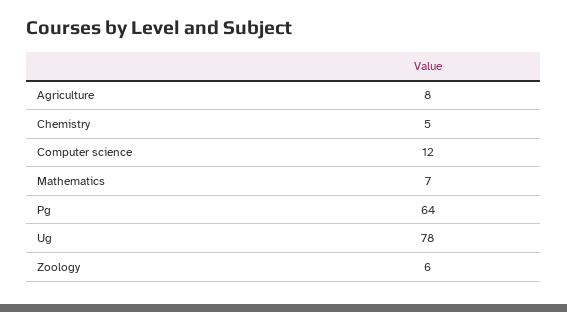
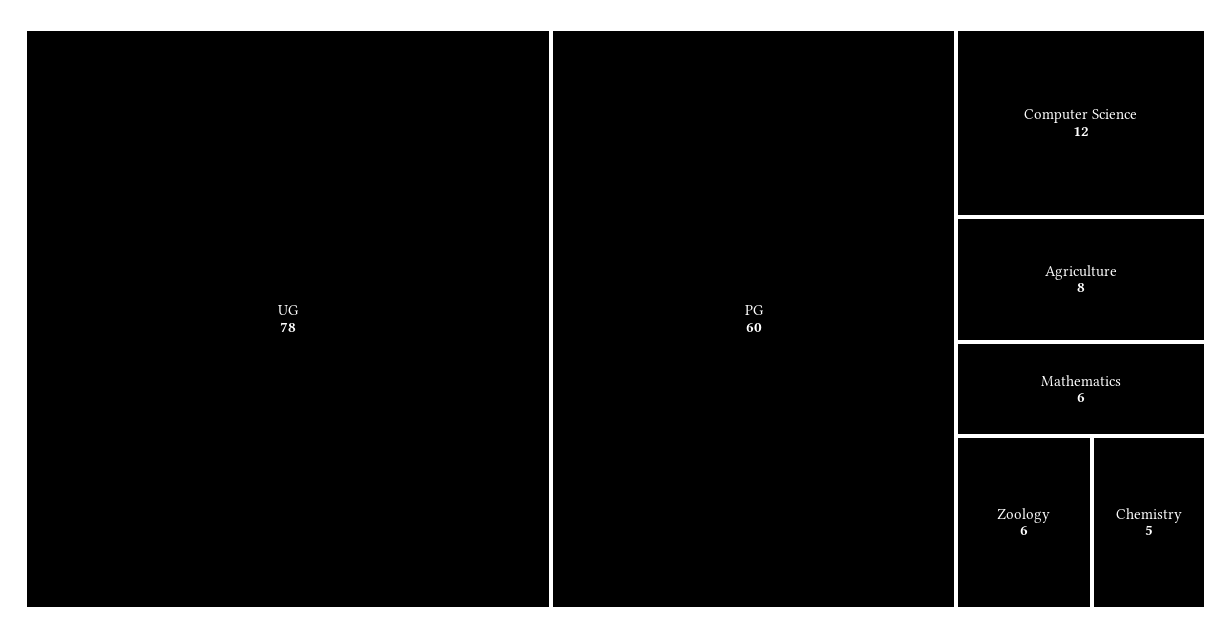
  {
    "Agriculture": 8,
    "Chemistry": 5,
    "Computer science": 12,
-   "Mathematics": 7,
+   "Mathematics": 6,
-   "Pg": 64,
+   "Pg": 60,
    "Ug": 78,
    "Zoology": 6
  }

